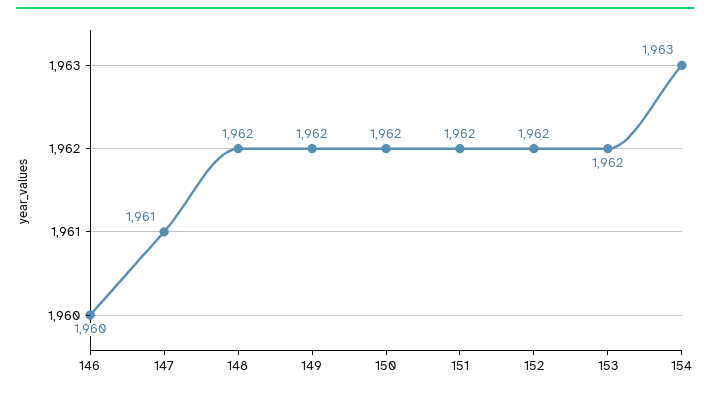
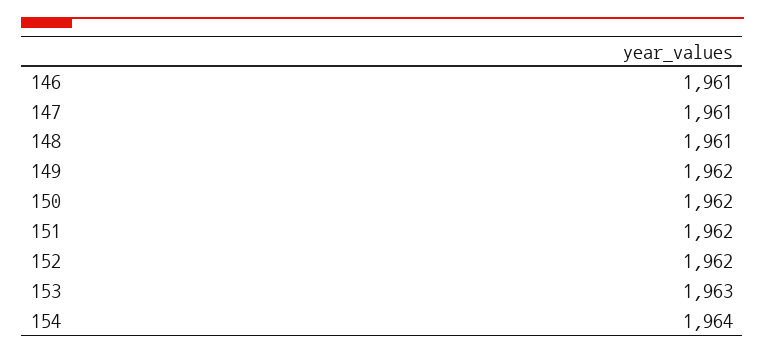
  {
-   "146": 1960,
+   "146": 1961,
    "147": 1961,
-   "148": 1962,
+   "148": 1961,
    "149": 1962,
    "150": 1962,
    "151": 1962,
    "152": 1962,
-   "153": 1962,
+   "153": 1963,
-   "154": 1963
+   "154": 1964
  }

